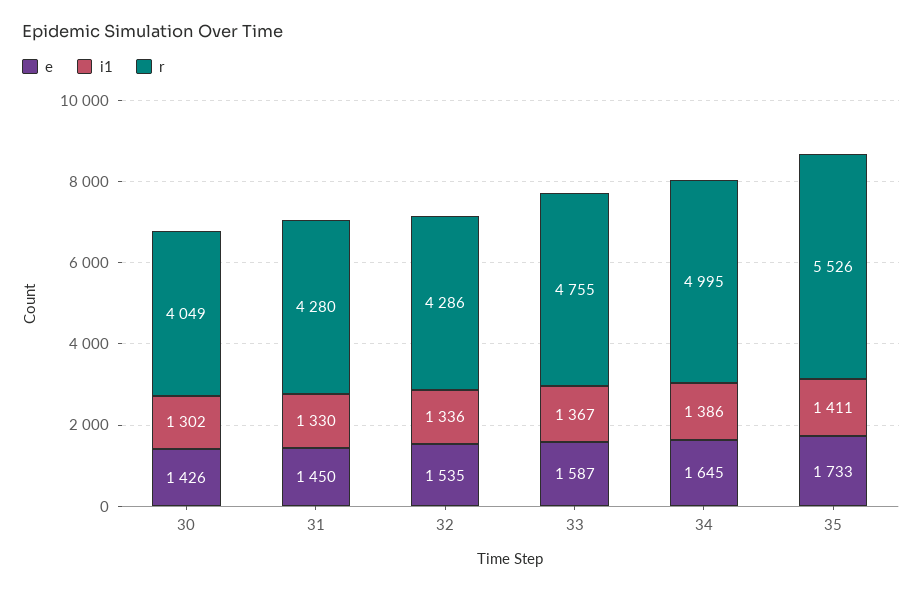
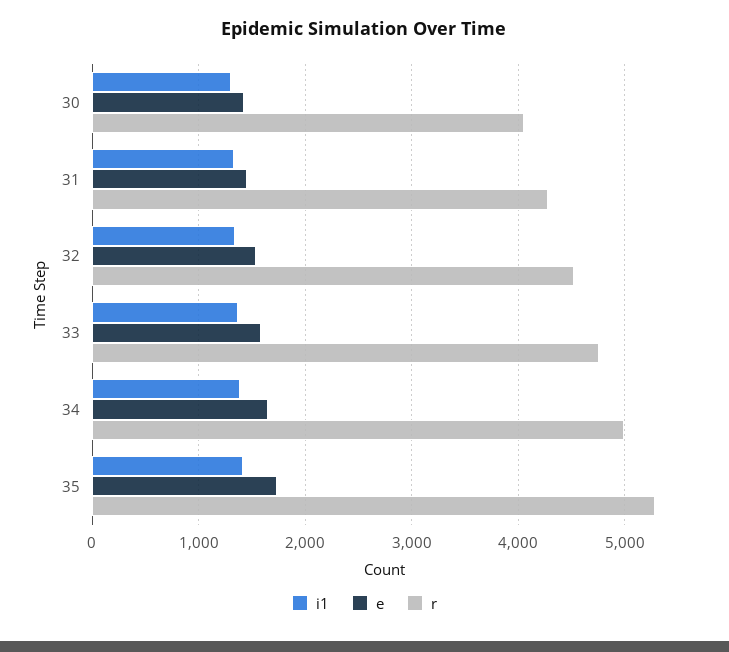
  {
    "e": {
      "30": 1426,
      "31": 1450,
      "32": 1535,
      "33": 1587,
      "34": 1645,
      "35": 1733
    },
    "i1": {
      "30": 1302,
      "31": 1330,
      "32": 1336,
      "33": 1367,
      "34": 1386,
      "35": 1411
    },
    "r": {
      "30": 4049,
      "31": 4280,
-     "32": 4286,
+     "32": 4500,
      "33": 4755,
      "34": 4995,
-     "35": 5526
+     "35": 5300
    }
  }

